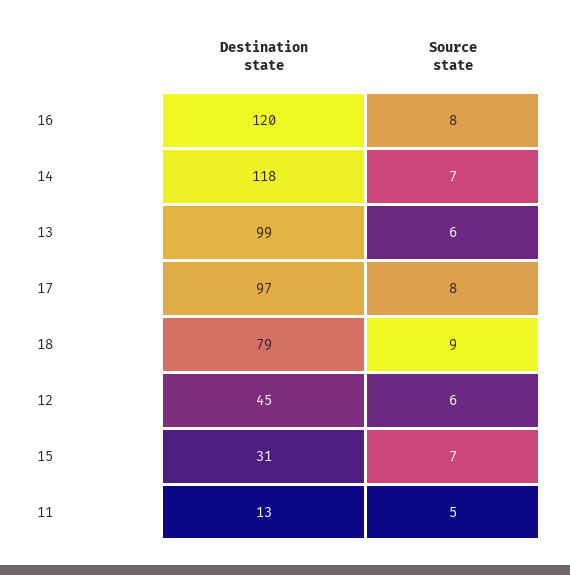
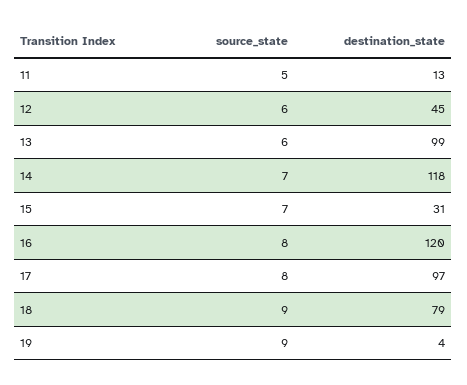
  {
    "Destination state": {
      "16": 120,
      "14": 118,
      "13": 99,
      "17": 97,
      "18": 79,
      "12": 45,
      "15": 31,
-     "11": 13
+     "11": 13,
+     "19": 4
    },
    "Source state": {
      "16": 8,
      "14": 7,
      "13": 6,
      "17": 8,
      "18": 9,
      "12": 6,
      "15": 7,
-     "11": 5
+     "11": 5,
+     "19": 9
    }
  }

